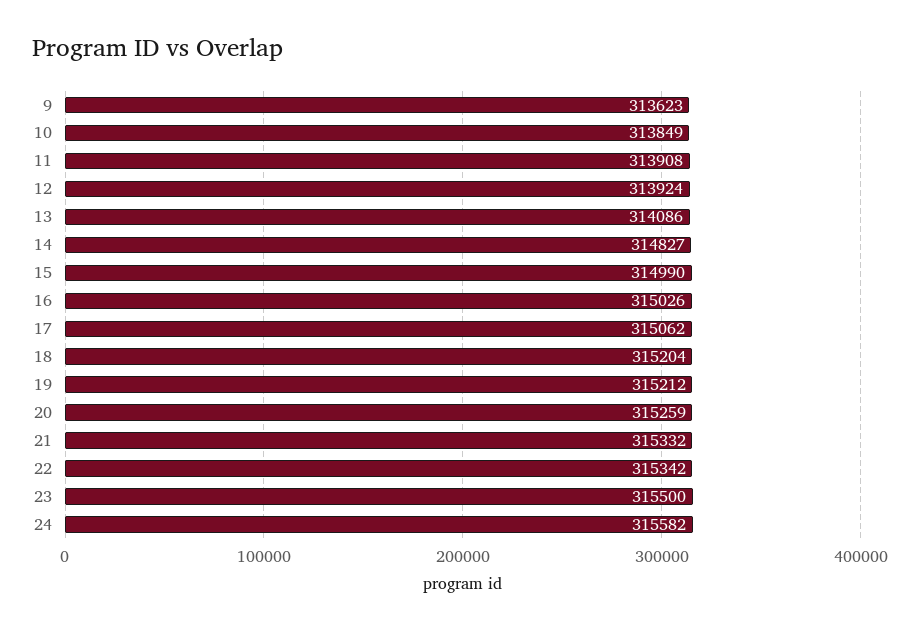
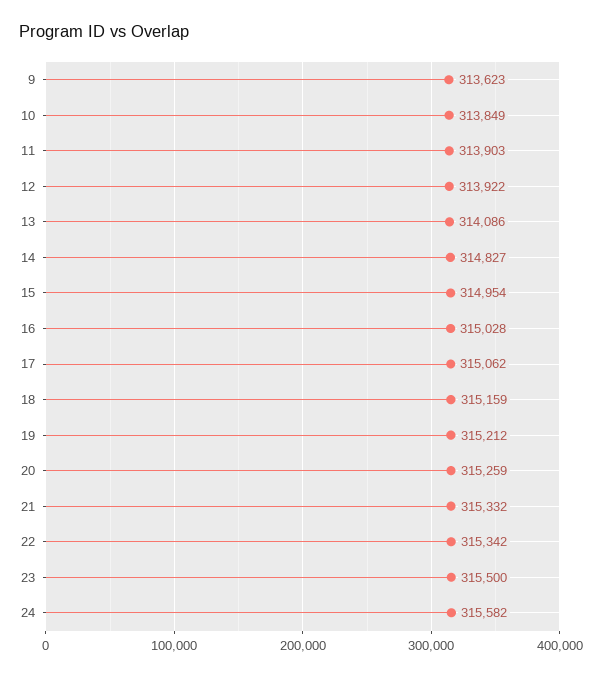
  {
    "9": 313623,
    "10": 313849,
-   "11": 313908,
+   "11": 313903,
-   "12": 313924,
+   "12": 313922,
    "13": 314086,
    "14": 314827,
-   "15": 314990,
+   "15": 314954,
-   "16": 315026,
+   "16": 315028,
    "17": 315062,
-   "18": 315204,
+   "18": 315159,
    "19": 315212,
    "20": 315259,
    "21": 315332,
    "22": 315342,
    "23": 315500,
    "24": 315582
  }

